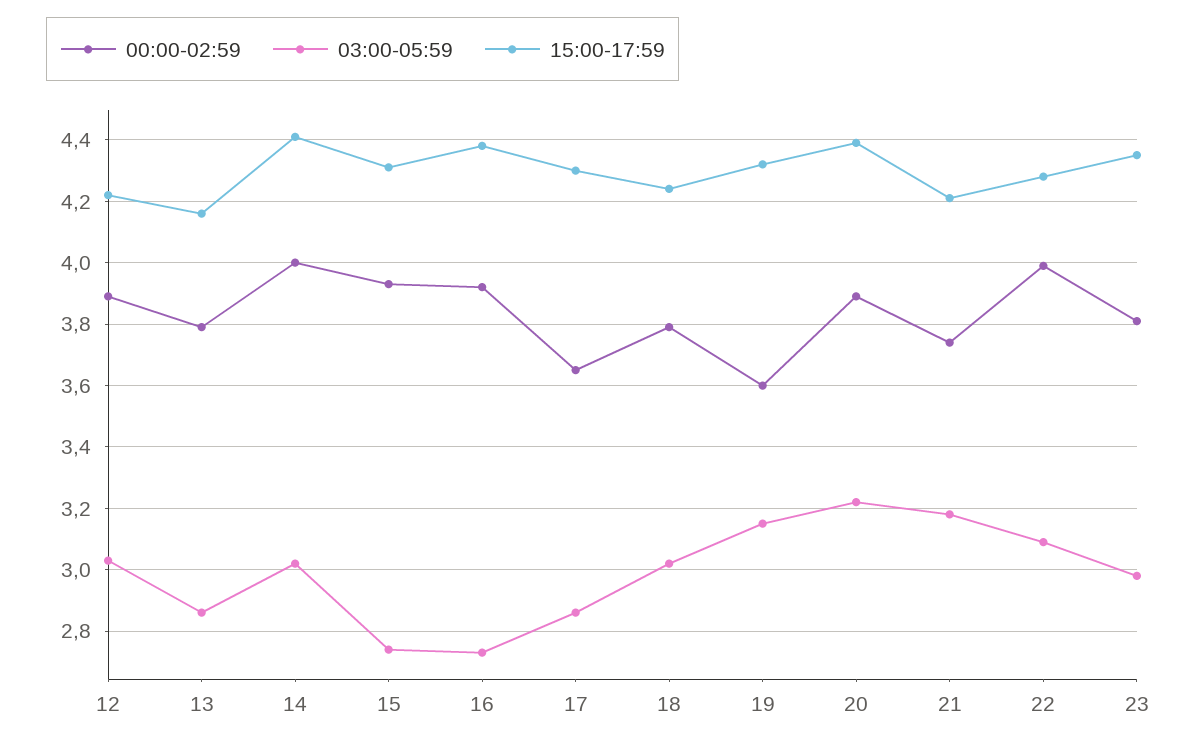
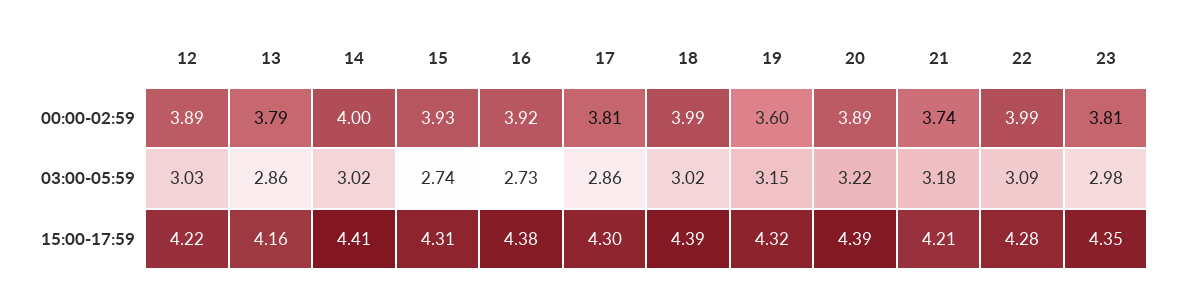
  {
    "00:00-02:59": {
      "12": 3.89,
      "13": 3.79,
      "14": 4,
      "15": 3.93,
      "16": 3.92,
-     "17": 3.65,
+     "17": 3.81,
-     "18": 3.8,
+     "18": 3.99,
      "19": 3.6,
      "20": 3.89,
      "21": 3.74,
      "22": 3.99,
      "23": 3.81
    },
    "03:00-05:59": {
      "12": 3.03,
      "13": 2.86,
      "14": 3.02,
      "15": 2.74,
      "16": 2.73,
      "17": 2.86,
      "18": 3.02,
      "19": 3.15,
      "20": 3.22,
      "21": 3.18,
      "22": 3.09,
      "23": 2.98
    },
    "15:00-17:59": {
      "12": 4.22,
      "13": 4.16,
      "14": 4.41,
      "15": 4.31,
      "16": 4.38,
      "17": 4.3,
-     "18": 4.25,
+     "18": 4.39,
      "19": 4.32,
      "20": 4.39,
      "21": 4.21,
      "22": 4.28,
      "23": 4.35
    }
  }

